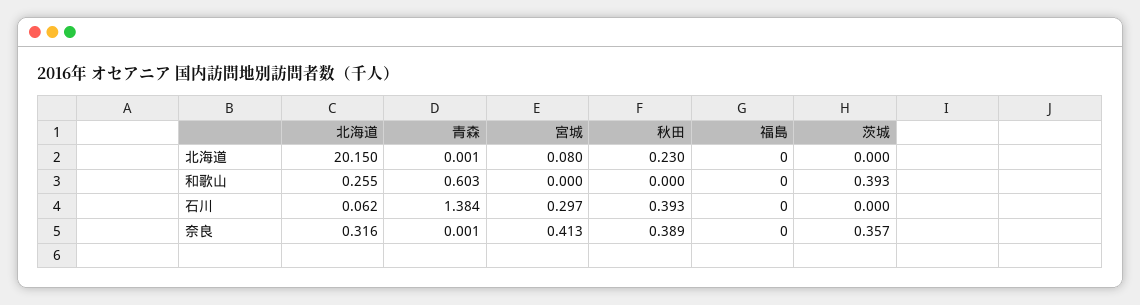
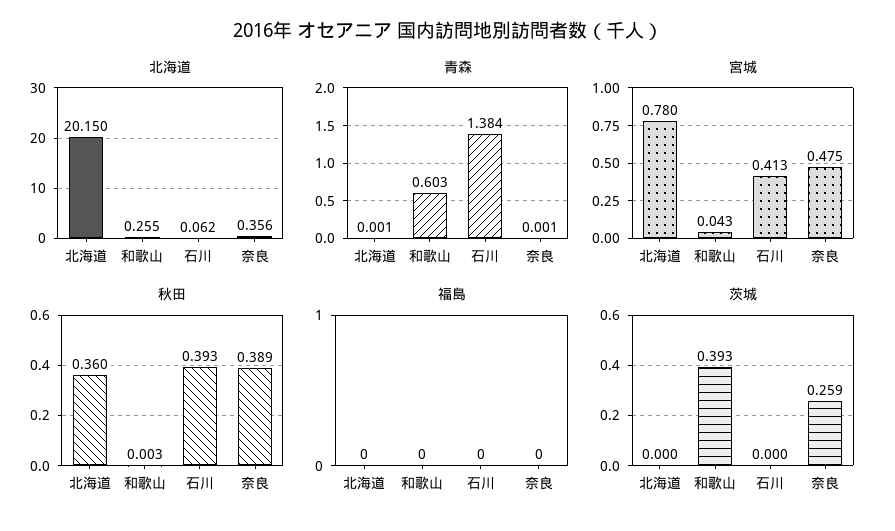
  {
    "北海道": {
      "北海道": 20.15,
      "和歌山": 0.255,
      "石川": 0.062,
-     "奈良": 0.316
+     "奈良": 0.356
    },
    "青森": {
      "北海道": 0.001,
      "和歌山": 0.603,
      "石川": 1.384,
      "奈良": 0.001
    },
    "宮城": {
-     "北海道": 0.08,
+     "北海道": 0.78,
-     "和歌山": 0,
+     "和歌山": 0.043,
-     "石川": 0.297,
+     "石川": 0.413,
-     "奈良": 0.413
+     "奈良": 0.475
    },
    "秋田": {
-     "北海道": 0.23,
+     "北海道": 0.36,
-     "和歌山": 0,
+     "和歌山": 0.003,
      "石川": 0.393,
      "奈良": 0.389
    },
    "福島": {
      "北海道": 0,
      "和歌山": 0,
      "石川": 0,
      "奈良": 0
    },
    "茨城": {
      "北海道": 0,
      "和歌山": 0.393,
      "石川": 0,
-     "奈良": 0.357
+     "奈良": 0.259
    }
  }

